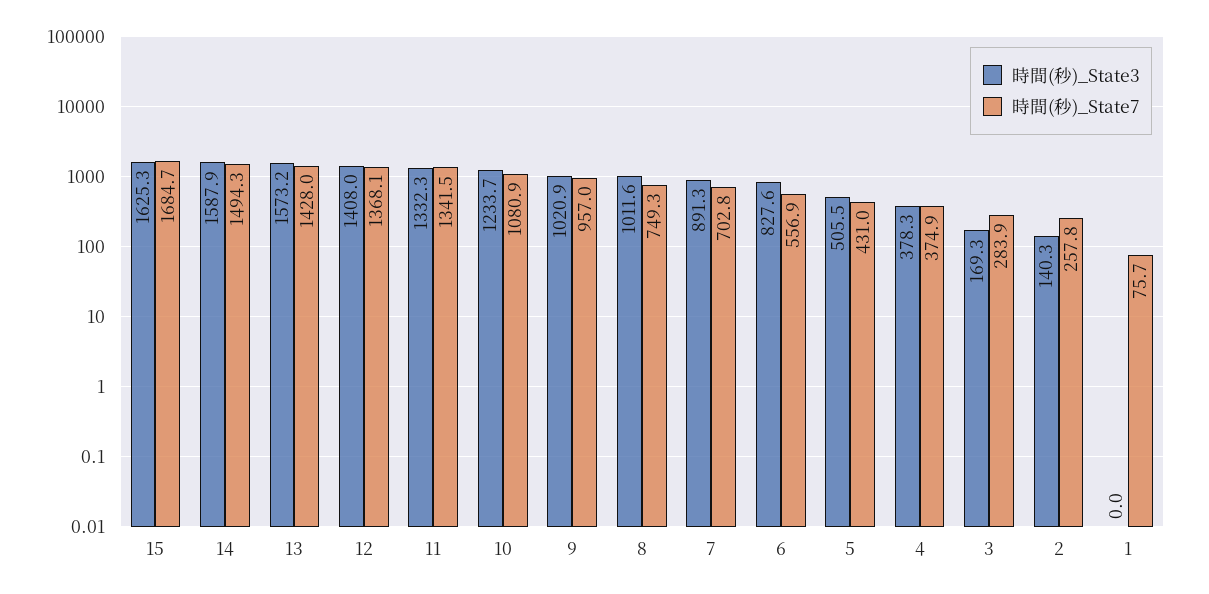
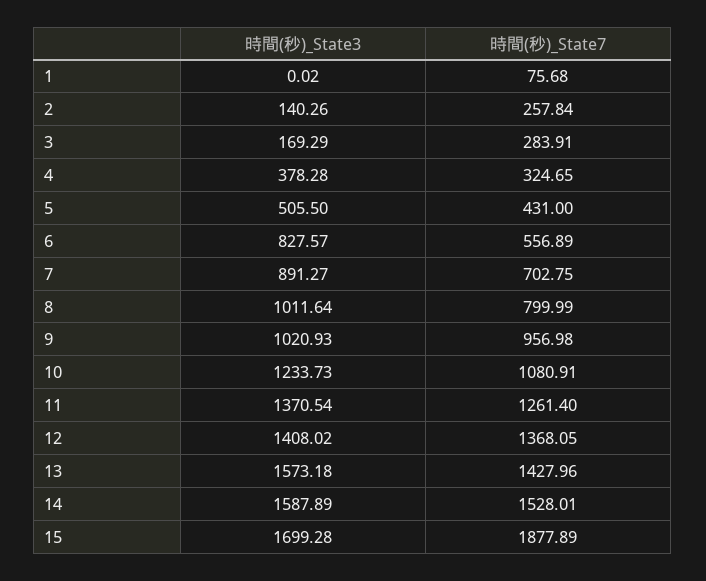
  {
    "時間(秒)_State3": {
-     "15": 1625.3,
+     "15": 1699.28,
      "14": 1587.89,
      "13": 1573.18,
      "12": 1408.02,
-     "11": 1332.3,
+     "11": 1370.54,
      "10": 1233.73,
      "9": 1020.93,
      "8": 1011.64,
      "7": 891.27,
      "6": 827.57,
      "5": 505.5,
      "4": 378.28,
      "3": 169.29,
      "2": 140.26,
      "1": 0.02
    },
    "時間(秒)_State7": {
-     "15": 1684.7,
+     "15": 1877.89,
-     "14": 1494.3,
+     "14": 1528.01,
      "13": 1427.96,
      "12": 1368.05,
-     "11": 1341.5,
+     "11": 1261.4,
      "10": 1080.91,
      "9": 956.98,
-     "8": 749.3,
+     "8": 799.99,
      "7": 702.75,
      "6": 556.89,
      "5": 431,
-     "4": 374.9,
+     "4": 324.65,
      "3": 283.91,
      "2": 257.84,
      "1": 75.68
    }
  }

